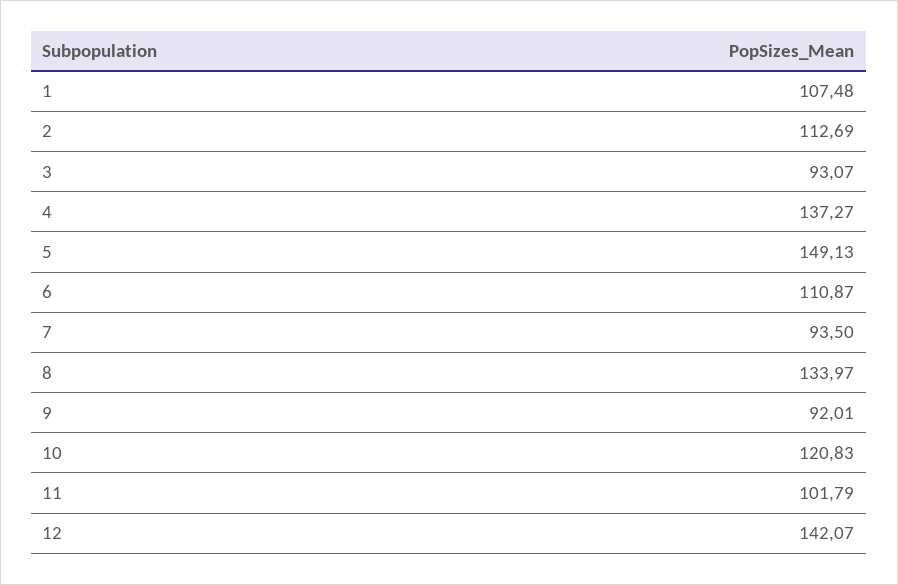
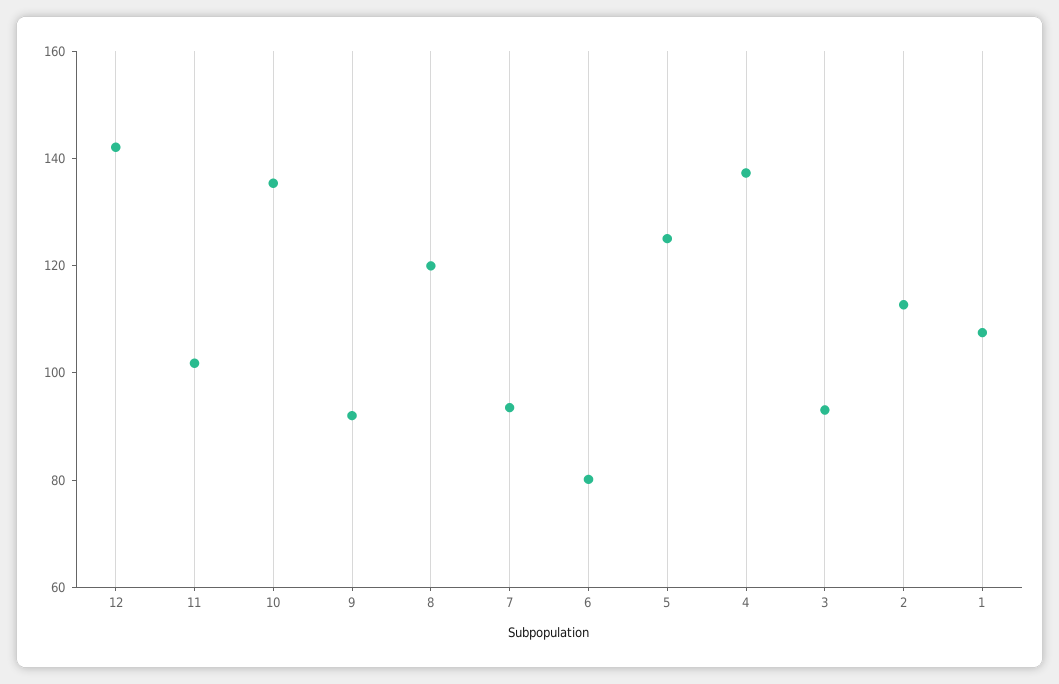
  {
    "1": 107.48,
    "2": 112.69,
    "3": 93.07,
    "4": 137.27,
-   "5": 149.13,
+   "5": 125,
-   "6": 110.87,
+   "6": 80,
    "7": 93.5,
-   "8": 133.97,
+   "8": 120,
    "9": 92.01,
-   "10": 120.83,
+   "10": 135,
    "11": 101.79,
    "12": 142.07
  }

